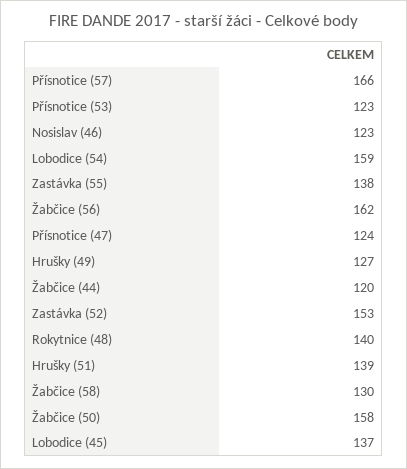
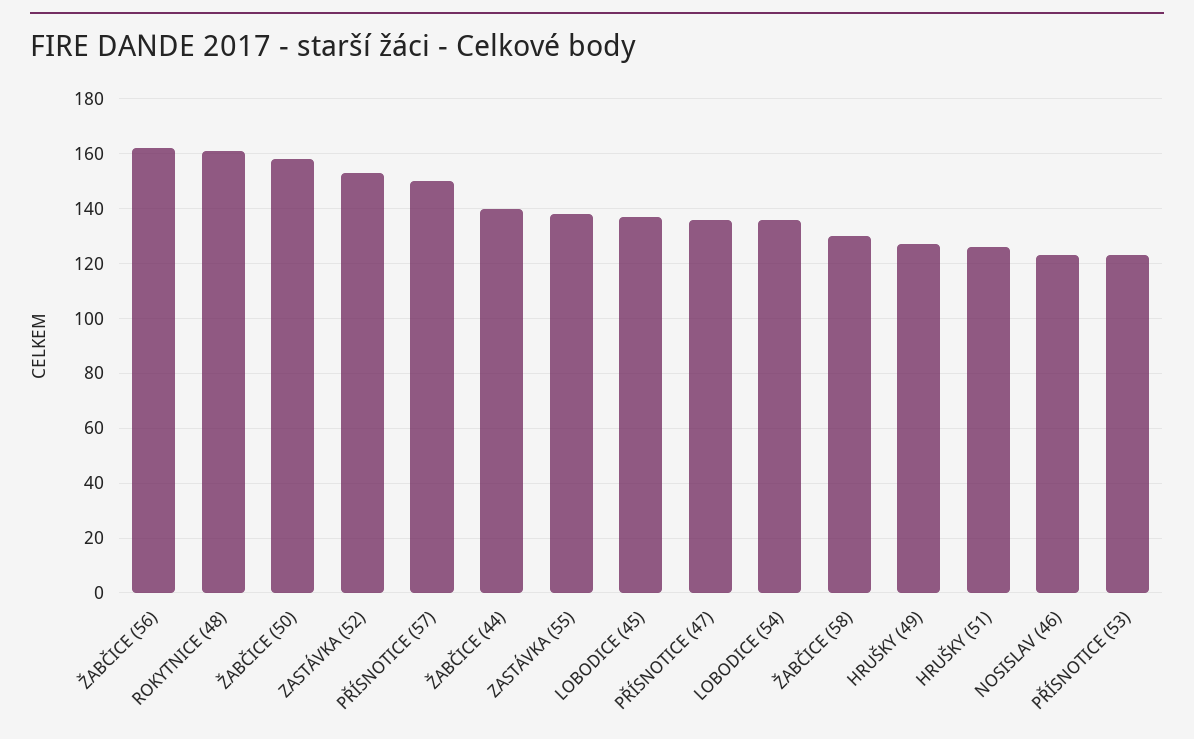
  {
-   "Přísnotice (57)": 166,
+   "Přísnotice (57)": 150,
    "Přísnotice (53)": 123,
    "Nosislav (46)": 123,
-   "Lobodice (54)": 159,
+   "Lobodice (54)": 135,
    "Zastávka (55)": 138,
    "Žabčice (56)": 162,
-   "Přísnotice (47)": 124,
+   "Přísnotice (47)": 135,
    "Hrušky (49)": 127,
-   "Žabčice (44)": 120,
+   "Žabčice (44)": 140,
    "Zastávka (52)": 153,
-   "Rokytnice (48)": 140,
+   "Rokytnice (48)": 160,
-   "Hrušky (51)": 139,
+   "Hrušky (51)": 125,
    "Žabčice (58)": 130,
    "Žabčice (50)": 158,
    "Lobodice (45)": 137
  }

